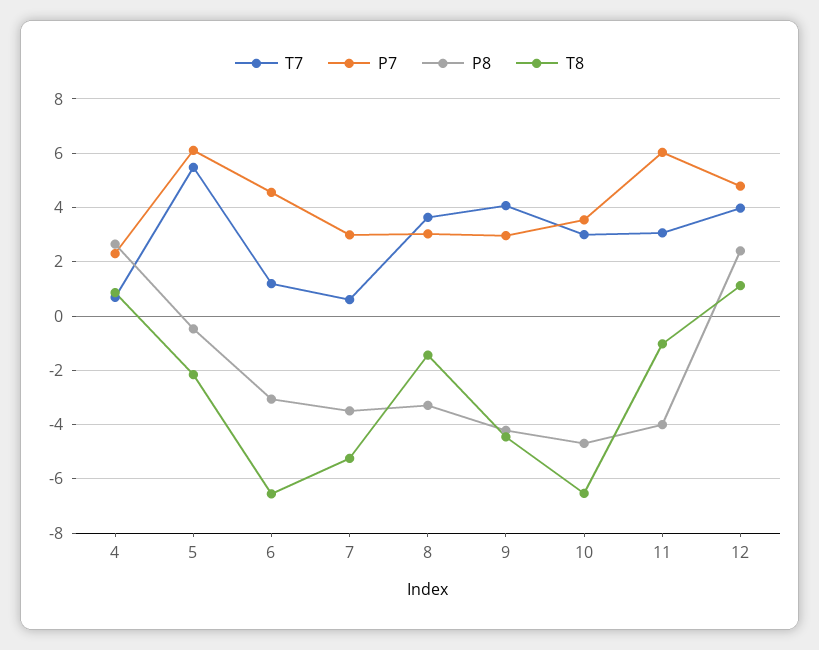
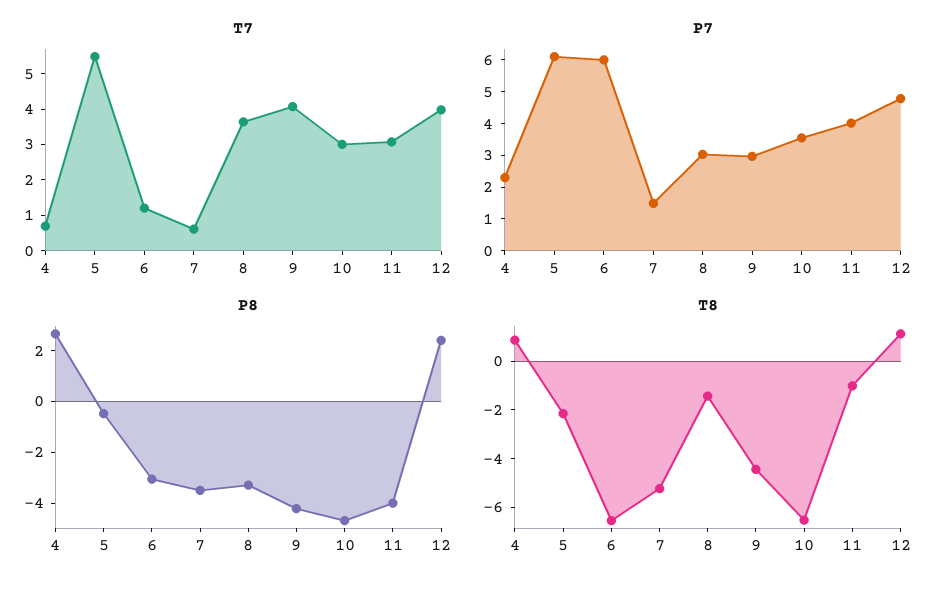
  {
    "T7": {
      "4": 0.75,
      "5": 5.5,
      "6": 1.25,
      "7": 0.5,
      "8": 3.75,
      "9": 4,
      "10": 3,
      "11": 3,
      "12": 4
    },
    "P7": {
      "4": 2.25,
      "5": 6,
-     "6": 4.5,
+     "6": 6,
-     "7": 3,
+     "7": 1.5,
      "8": 3,
      "9": 3,
      "10": 3.5,
-     "11": 6,
+     "11": 4,
      "12": 4.75
    },
    "P8": {
      "4": 2.75,
      "5": -0.5,
      "6": -3,
      "7": -3.5,
      "8": -3.25,
      "9": -4.25,
      "10": -4.75,
      "11": -4,
      "12": 2.5
    },
    "T8": {
      "4": 0.75,
      "5": -2.25,
      "6": -6.5,
      "7": -5.25,
      "8": -1.5,
      "9": -4.5,
      "10": -6.5,
      "11": -1,
      "12": 1
    }
  }

